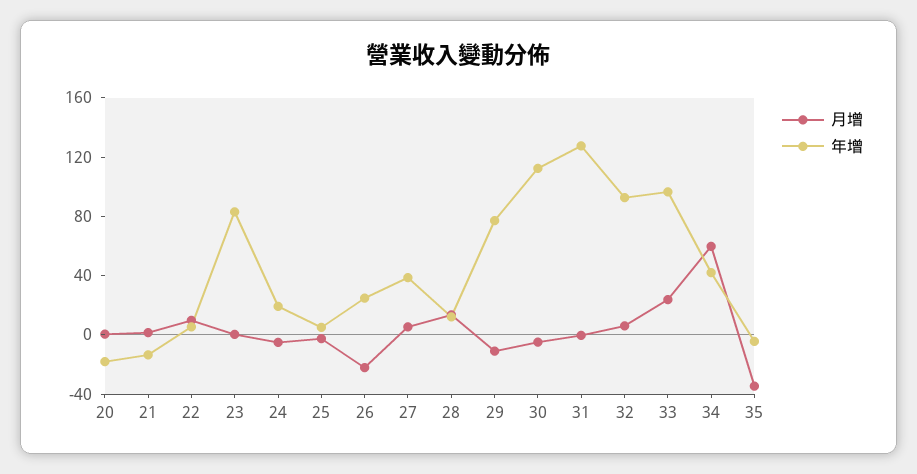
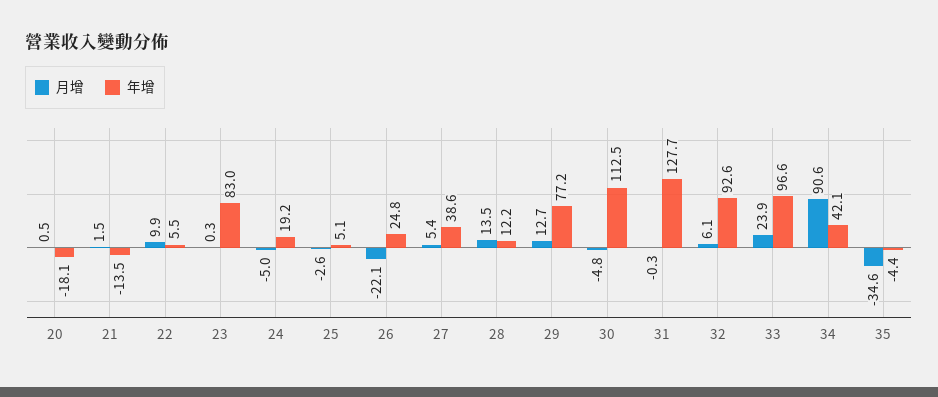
  {
    "月增": {
      "20": 0.5,
      "21": 1.5,
      "22": 9.9,
      "23": 0.3,
      "24": -5,
      "25": -2.6,
      "26": -22.1,
      "27": 5.4,
      "28": 13.5,
-     "29": -10,
+     "29": 12.7,
      "30": -4.8,
      "31": -0.3,
      "32": 6.1,
      "33": 23.9,
-     "34": 60,
+     "34": 90.6,
      "35": -34.6
    },
    "年增": {
      "20": -18.1,
      "21": -13.5,
      "22": 5.5,
      "23": 83,
      "24": 19.2,
      "25": 5.1,
      "26": 24.8,
      "27": 38.6,
      "28": 12.2,
      "29": 77.2,
      "30": 112.5,
      "31": 127.7,
      "32": 92.6,
      "33": 96.6,
      "34": 42.1,
      "35": -4.4
    }
  }

